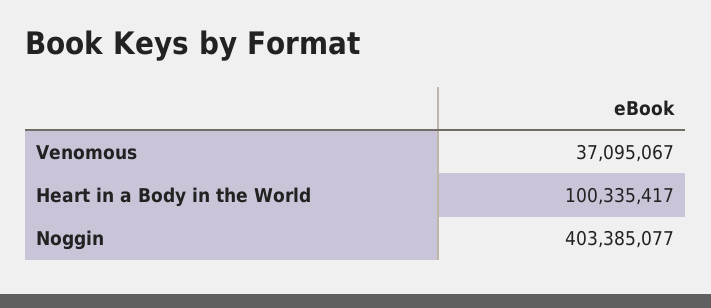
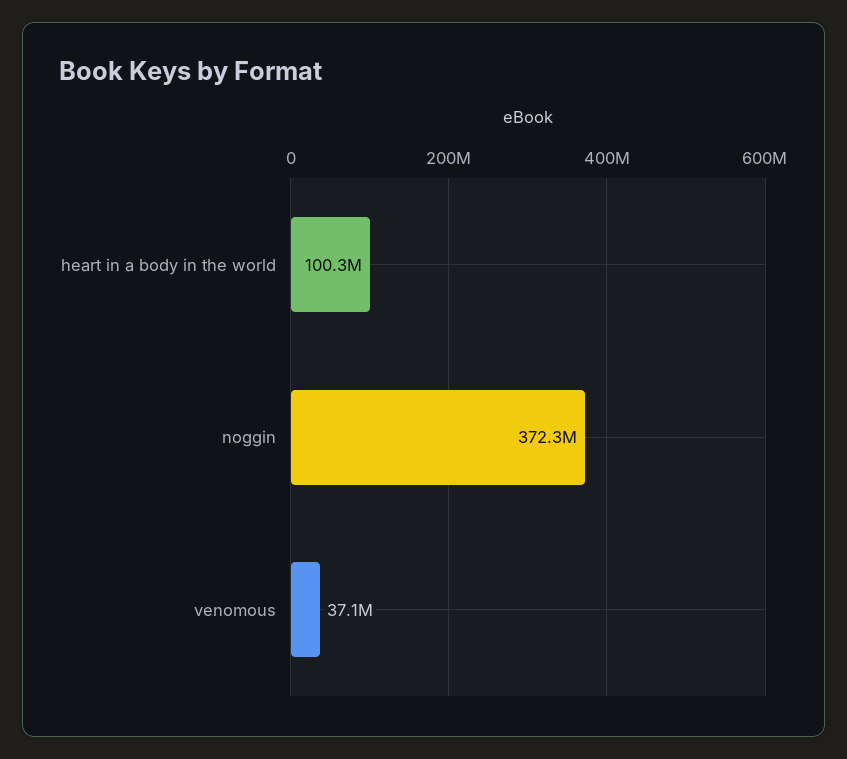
  {
    "Venomous": 37095067,
    "Heart in a Body in the World": 100335417,
-   "Noggin": 403385077
+   "Noggin": 372300000
  }

